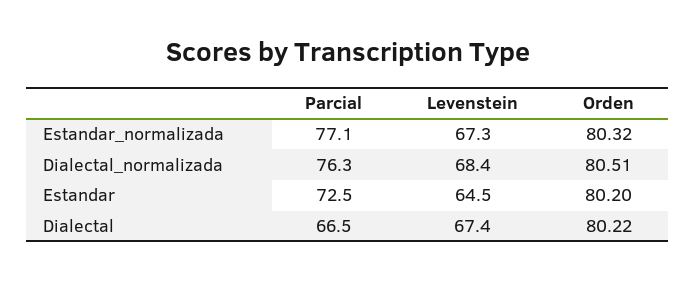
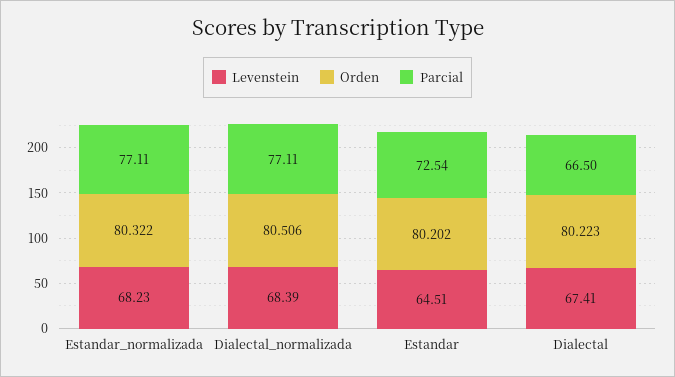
  {
    "Parcial": {
      "Estandar_normalizada": 77.11,
-     "Dialectal_normalizada": 76.3,
+     "Dialectal_normalizada": 77.11,
      "Estandar": 72.54,
      "Dialectal": 66.5
    },
    "Levenstein": {
-     "Estandar_normalizada": 67.3,
+     "Estandar_normalizada": 68.23,
      "Dialectal_normalizada": 68.39,
      "Estandar": 64.51,
      "Dialectal": 67.41
    },
    "Orden": {
      "Estandar_normalizada": 80.322,
      "Dialectal_normalizada": 80.506,
      "Estandar": 80.202,
      "Dialectal": 80.223
    }
  }

